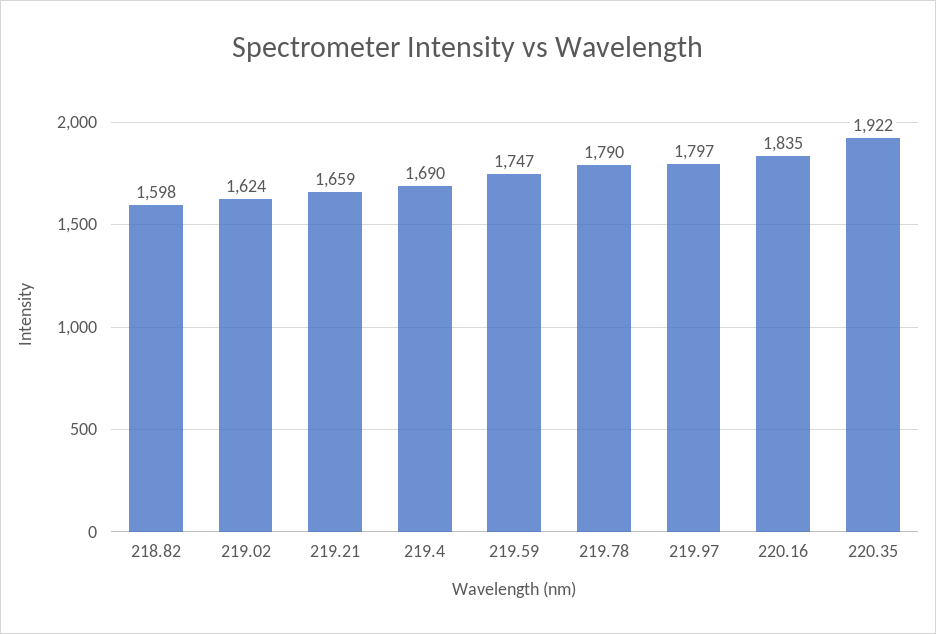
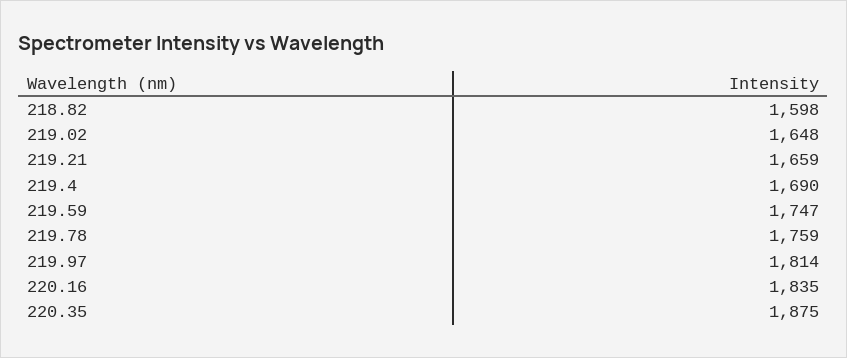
  {
    "218.82": 1598,
-   "219.02": 1624,
+   "219.02": 1648,
    "219.21": 1659,
    "219.4": 1690,
    "219.59": 1747,
-   "219.78": 1790,
+   "219.78": 1759,
-   "219.97": 1797,
+   "219.97": 1814,
    "220.16": 1835,
-   "220.35": 1922
+   "220.35": 1875
  }

